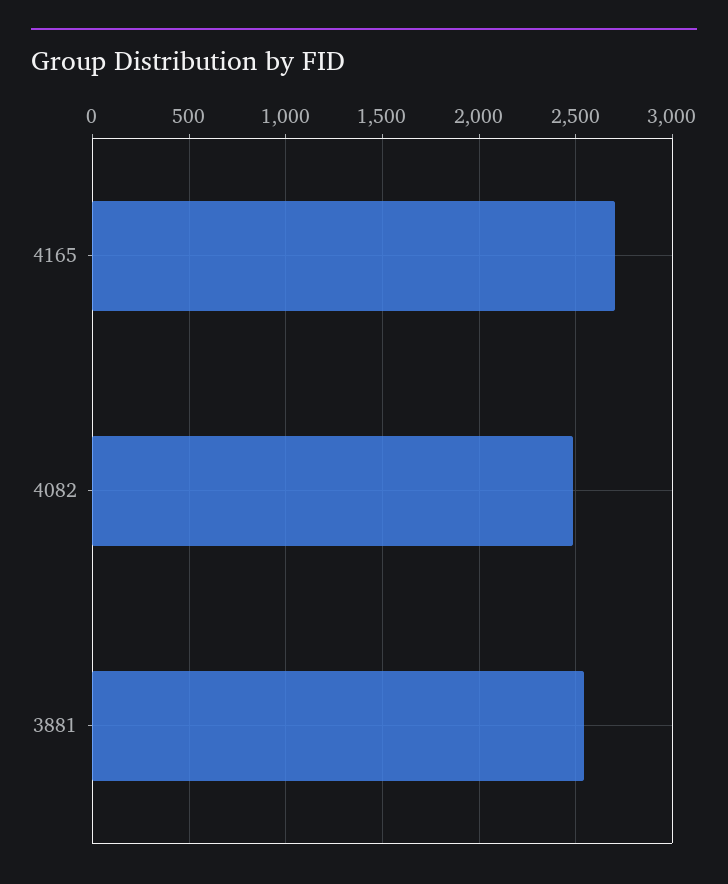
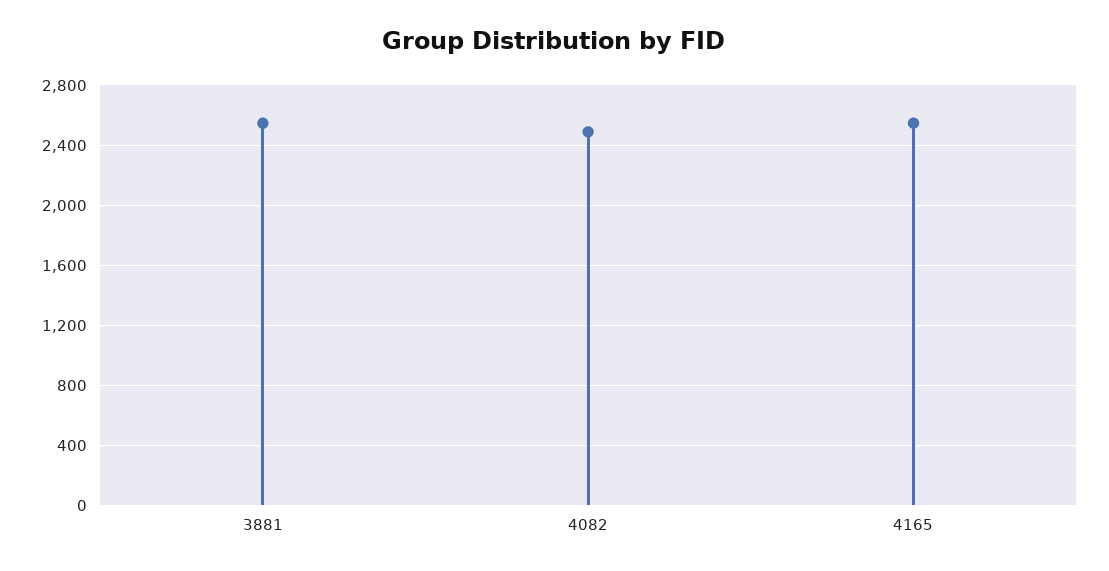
  {
-   "4165": 2700,
+   "4165": 2550,
    "4082": 2500,
    "3881": 2550
  }

